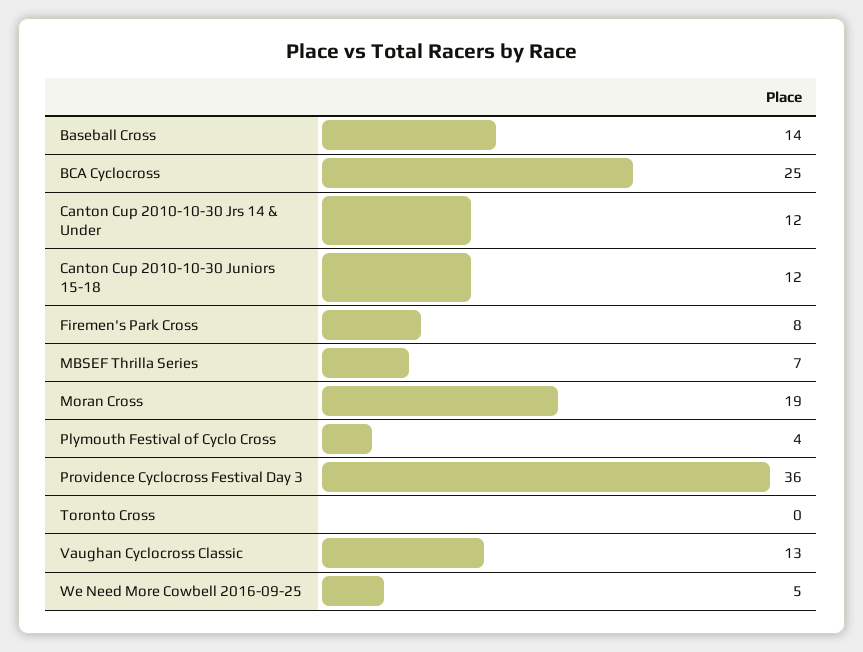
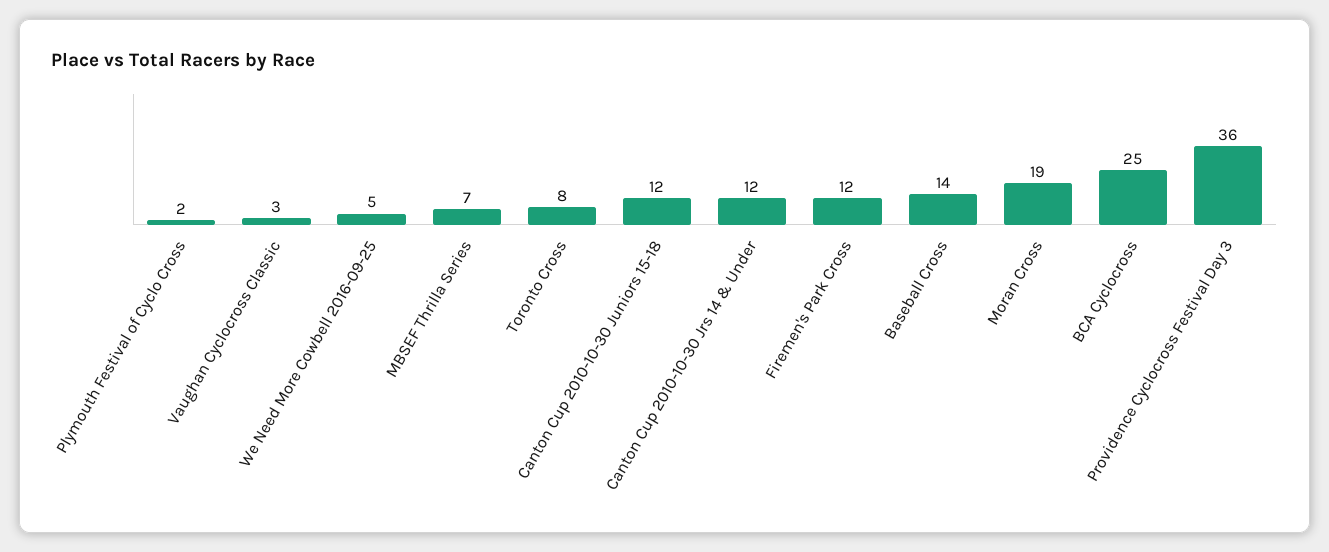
  {
    "Baseball Cross": 14,
    "BCA Cyclocross": 25,
    "Canton Cup 2010-10-30 Jrs 14 & Under": 12,
    "Canton Cup 2010-10-30 Juniors 15-18": 12,
-   "Firemen's Park Cross": 8,
+   "Firemen's Park Cross": 12,
    "MBSEF Thrilla Series": 7,
    "Moran Cross": 19,
-   "Plymouth Festival of Cyclo Cross": 4,
+   "Plymouth Festival of Cyclo Cross": 2,
    "Providence Cyclocross Festival Day 3": 36,
-   "Toronto Cross": 0,
+   "Toronto Cross": 8,
-   "Vaughan Cyclocross Classic": 13,
+   "Vaughan Cyclocross Classic": 3,
    "We Need More Cowbell 2016-09-25": 5
  }

